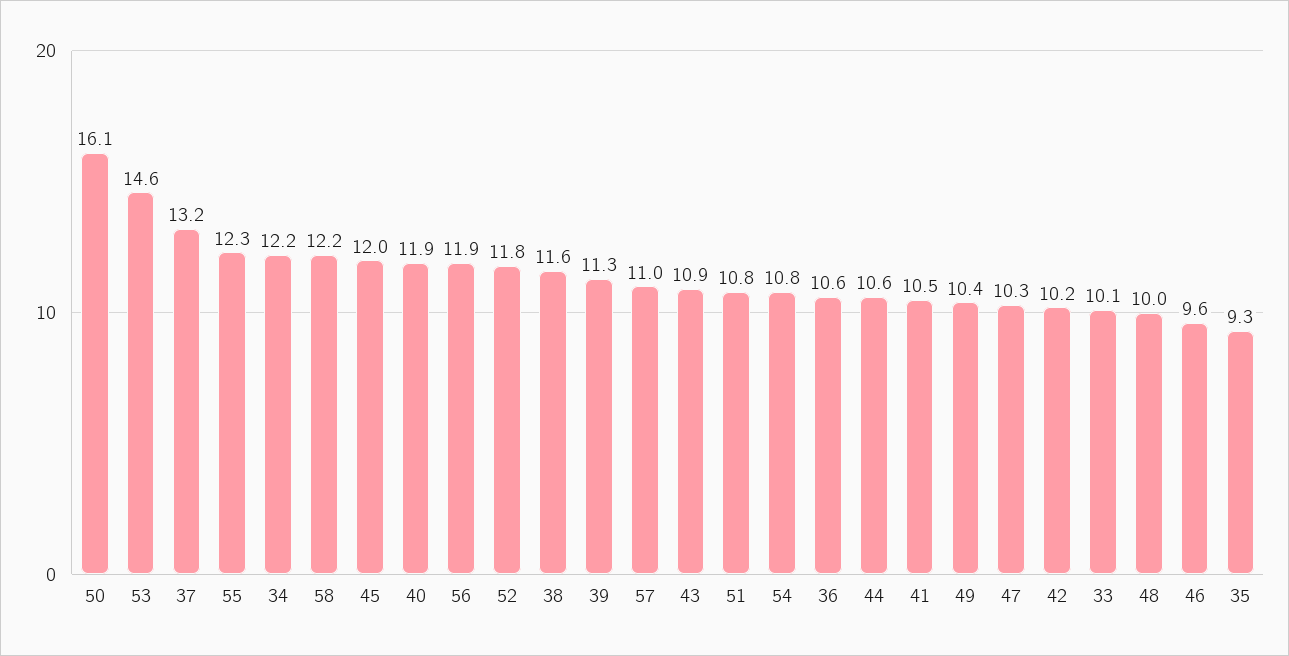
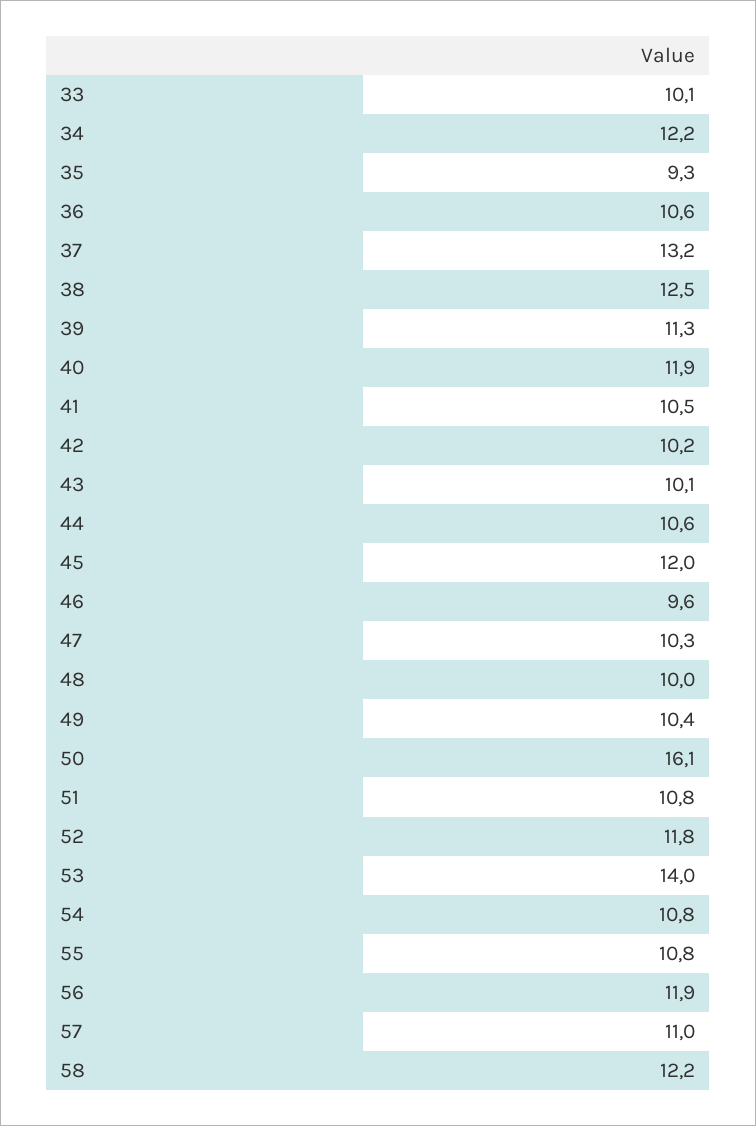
  {
    "50": 16.1,
-   "53": 14.6,
+   "53": 14,
    "37": 13.2,
-   "55": 12.3,
+   "55": 10.8,
    "34": 12.2,
    "58": 12.2,
    "45": 12,
    "40": 11.9,
    "56": 11.9,
    "52": 11.8,
-   "38": 11.6,
+   "38": 12.5,
    "39": 11.3,
    "57": 11,
-   "43": 10.9,
+   "43": 10.1,
    "51": 10.8,
    "54": 10.8,
    "36": 10.6,
    "44": 10.6,
    "41": 10.5,
    "49": 10.4,
    "47": 10.3,
    "42": 10.2,
    "33": 10.1,
    "48": 10,
    "46": 9.6,
    "35": 9.3
  }

